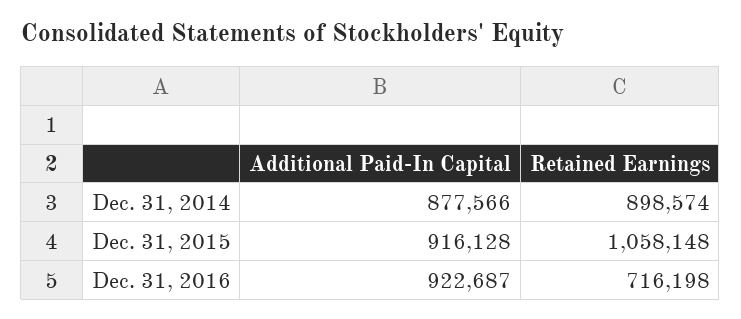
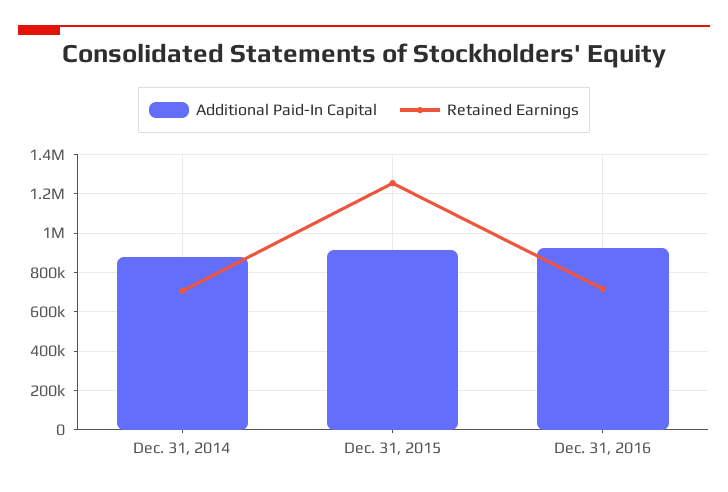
  {
    "Additional Paid-In Capital": {
      "Dec. 31, 2014": 877566,
      "Dec. 31, 2015": 916128,
      "Dec. 31, 2016": 922687
    },
    "Retained Earnings": {
-     "Dec. 31, 2014": 898574,
+     "Dec. 31, 2014": 700000,
-     "Dec. 31, 2015": 1058148,
+     "Dec. 31, 2015": 1250000,
      "Dec. 31, 2016": 716198
    }
  }

